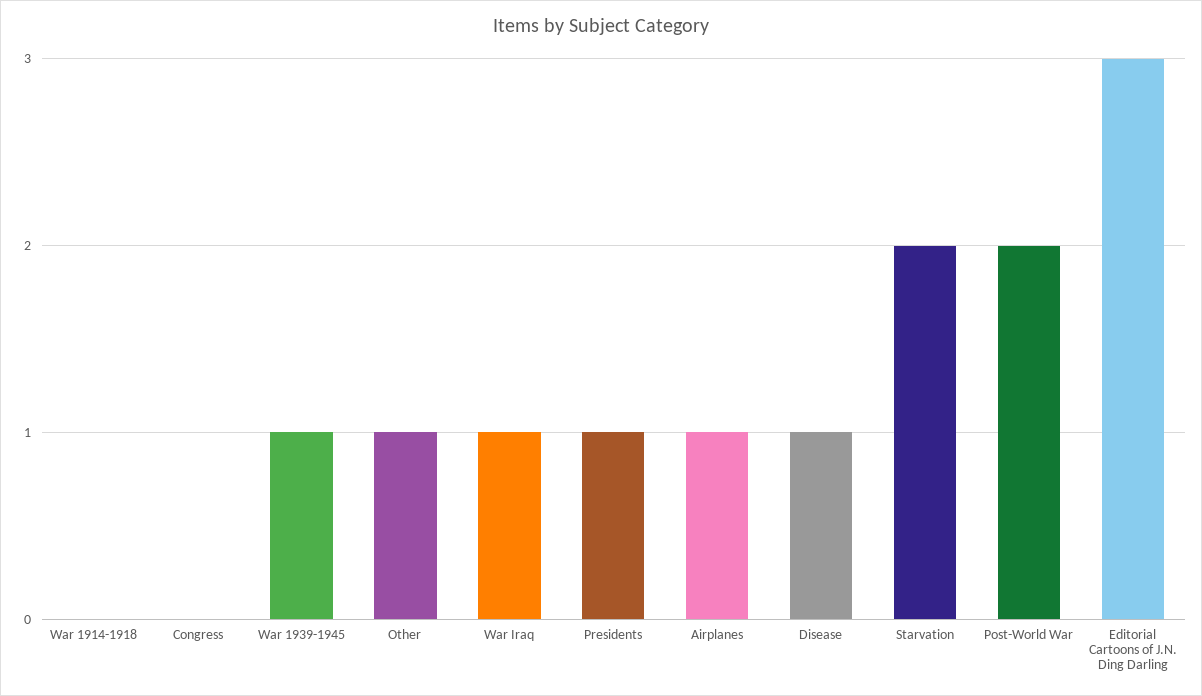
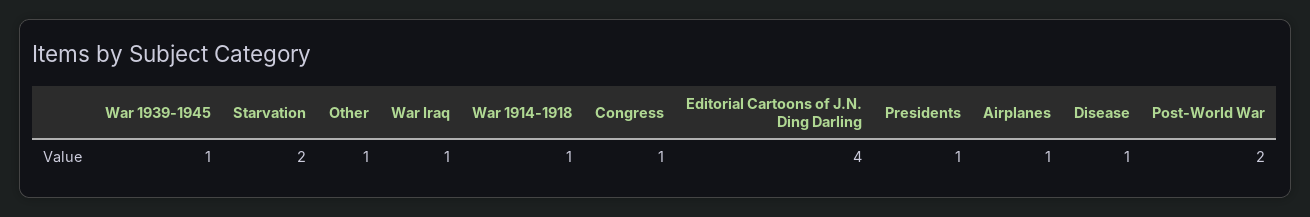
  {
-   "War 1914-1918": 0,
+   "War 1914-1918": 1,
-   "Congress": 0,
+   "Congress": 1,
    "War 1939-1945": 1,
    "Other": 1,
    "War Iraq": 1,
    "Presidents": 1,
    "Airplanes": 1,
    "Disease": 1,
    "Starvation": 2,
    "Post-World War": 2,
-   "Editorial Cartoons of J.N. Ding Darling": 3
+   "Editorial Cartoons of J.N. Ding Darling": 4
  }

